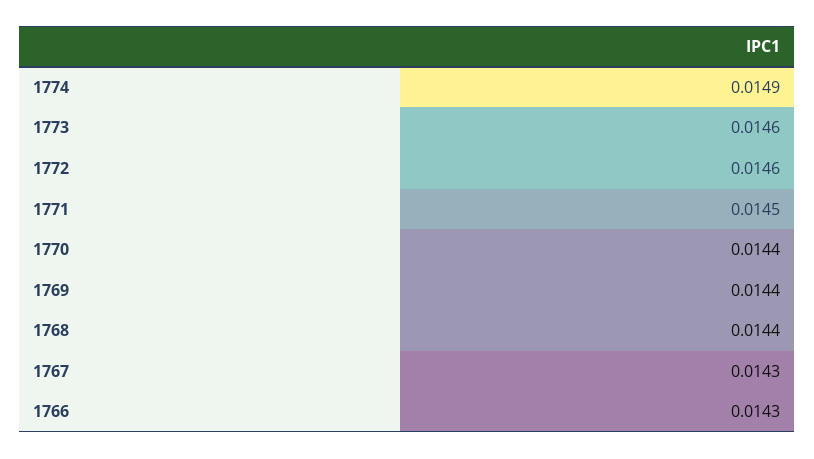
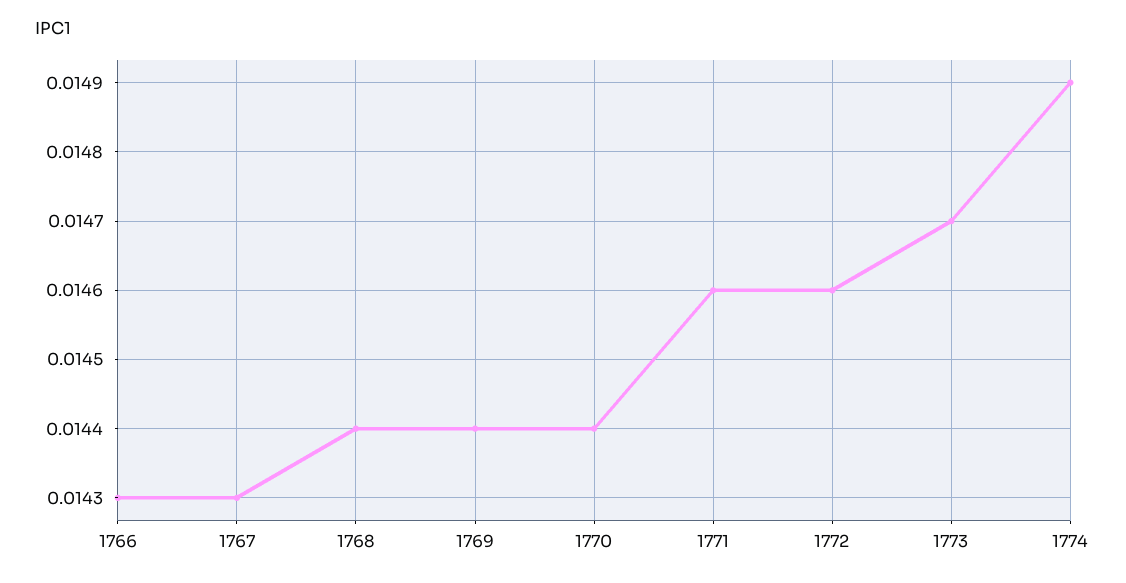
  {
    "1774": 0.0149,
-   "1773": 0.0146,
+   "1773": 0.0147,
    "1772": 0.0146,
-   "1771": 0.0145,
+   "1771": 0.0146,
    "1770": 0.0144,
    "1769": 0.0144,
    "1768": 0.0144,
    "1767": 0.0143,
    "1766": 0.0143
  }

